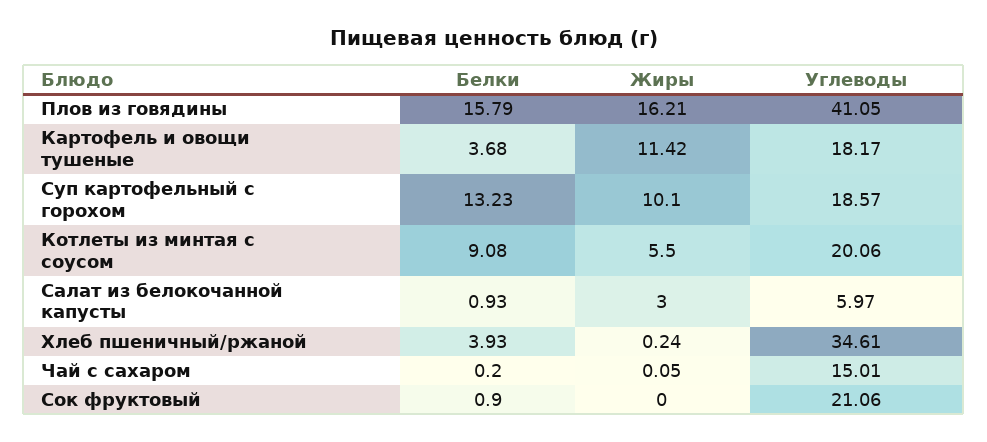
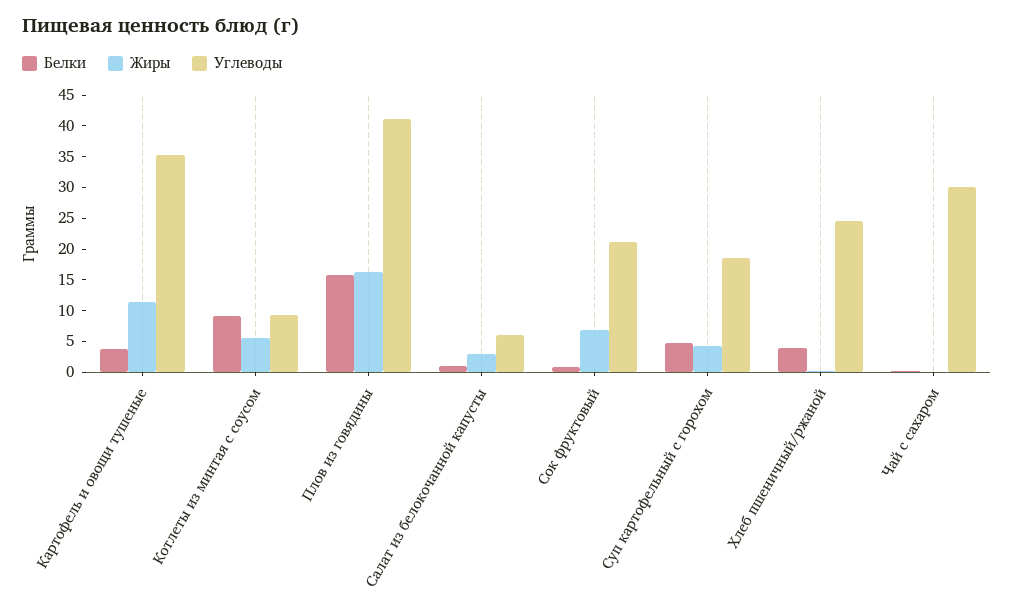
  {
    "Белки": {
      "Плов из говядины": 15.79,
      "Картофель и овощи тушеные": 3.68,
-     "Суп картофельный с горохом": 13.23,
+     "Суп картофельный с горохом": 5,
      "Котлеты из минтая с соусом": 9.08,
      "Салат из белокочанной капусты": 0.93,
      "Хлеб пшеничный/ржаной": 3.93,
      "Чай с сахаром": 0.2,
      "Сок фруктовый": 0.9
    },
    "Жиры": {
      "Плов из говядины": 16.21,
      "Картофель и овощи тушеные": 11.42,
-     "Суп картофельный с горохом": 10.1,
+     "Суп картофельный с горохом": 5,
      "Котлеты из минтая с соусом": 5.5,
      "Салат из белокочанной капусты": 3,
      "Хлеб пшеничный/ржаной": 0.24,
      "Чай с сахаром": 0.05,
-     "Сок фруктовый": 0
+     "Сок фруктовый": 7.5
    },
    "Углеводы": {
      "Плов из говядины": 41.05,
-     "Картофель и овощи тушеные": 18.17,
+     "Картофель и овощи тушеные": 35,
      "Суп картофельный с горохом": 18.57,
-     "Котлеты из минтая с соусом": 20.06,
+     "Котлеты из минтая с соусом": 10,
      "Салат из белокочанной капусты": 5.97,
-     "Хлеб пшеничный/ржаной": 34.61,
+     "Хлеб пшеничный/ржаной": 25,
-     "Чай с сахаром": 15.01,
+     "Чай с сахаром": 30,
      "Сок фруктовый": 21.06
    }
  }

